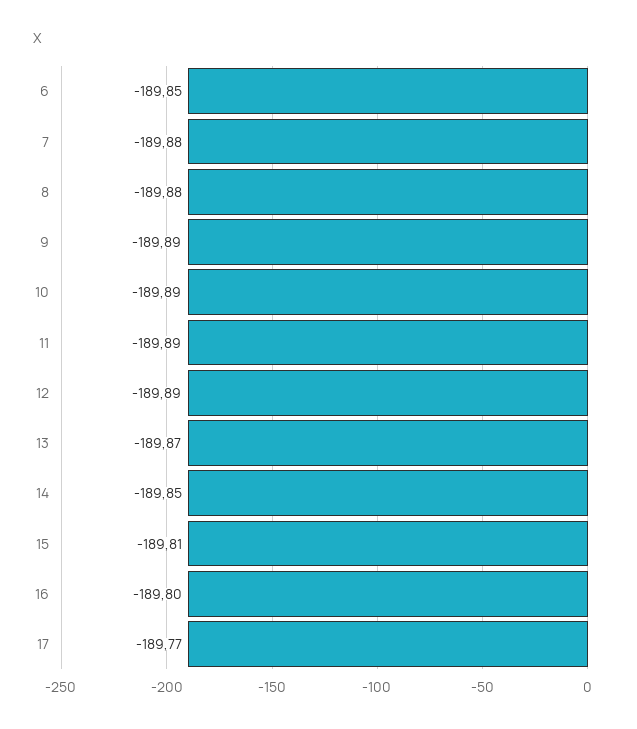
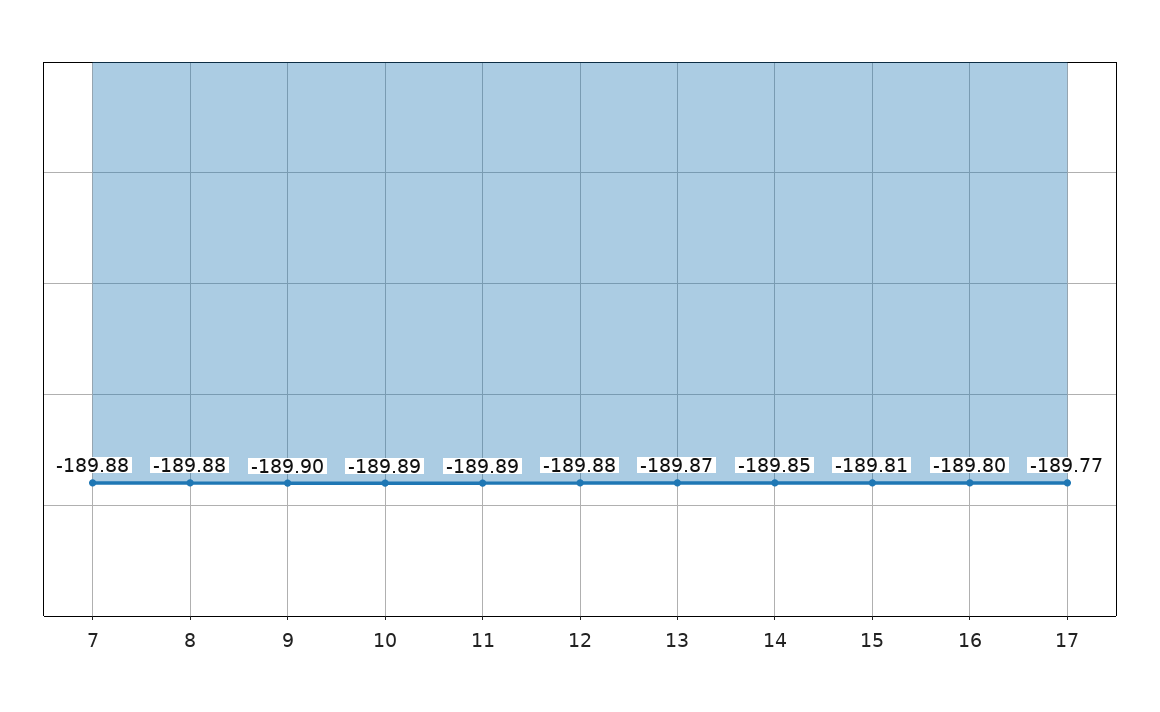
  {
-   "6": -189.85,
    "7": -189.88,
    "8": -189.88,
-   "9": -189.89,
+   "9": -189.9,
    "10": -189.89,
    "11": -189.89,
-   "12": -189.89,
+   "12": -189.88,
    "13": -189.87,
    "14": -189.85,
    "15": -189.81,
    "16": -189.8,
    "17": -189.77
  }

